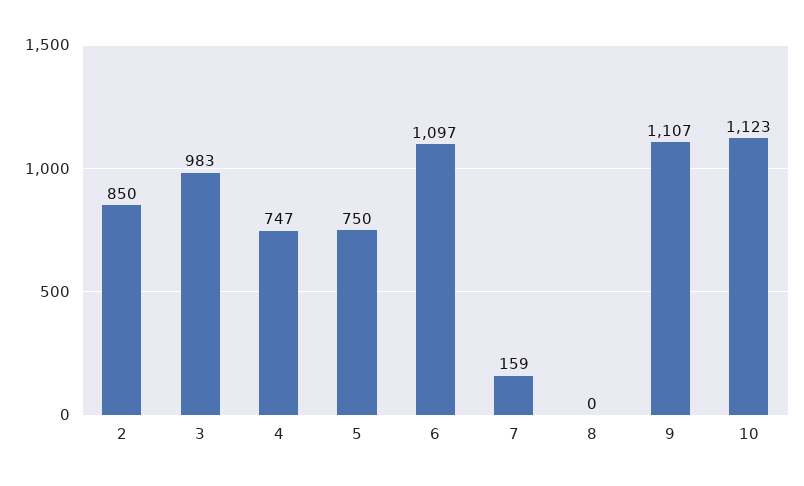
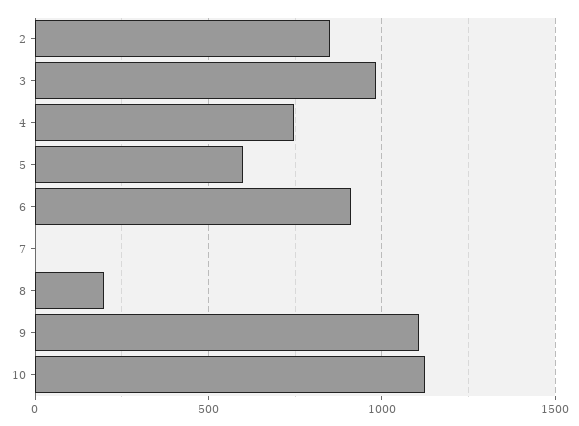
  {
    "2": 850,
    "3": 983,
    "4": 747,
-   "5": 750,
+   "5": 600,
-   "6": 1097,
+   "6": 900,
-   "7": 159,
+   "7": 0,
-   "8": 0,
+   "8": 200,
    "9": 1107,
    "10": 1123
  }

